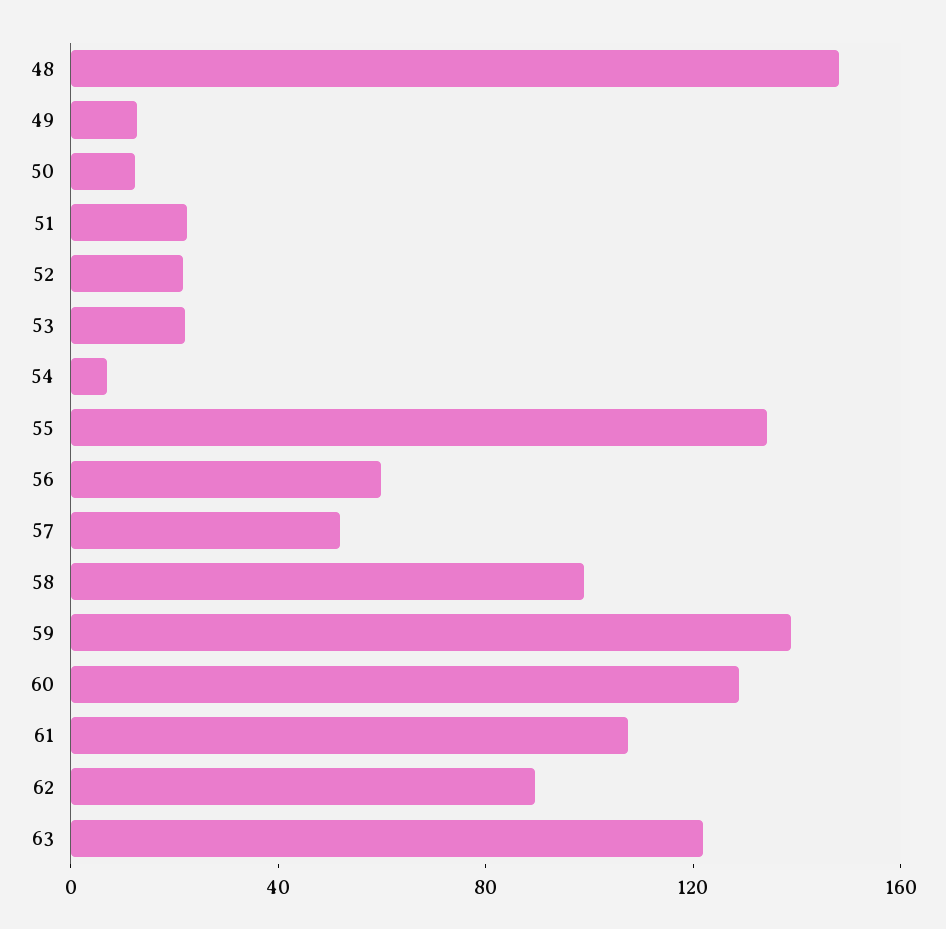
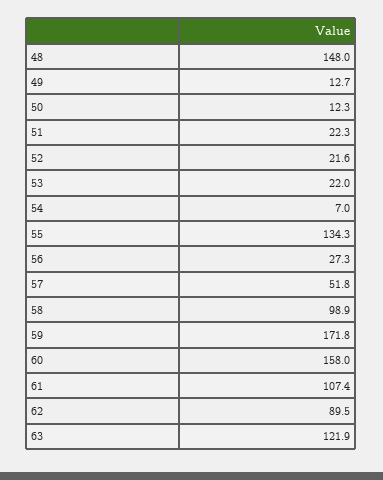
  {
    "48": 148,
    "49": 12.7,
    "50": 12.3,
    "51": 22.3,
    "52": 21.6,
    "53": 22,
    "54": 7,
    "55": 134.3,
-   "56": 60,
+   "56": 27.3,
    "57": 51.8,
    "58": 98.9,
-   "59": 140,
+   "59": 171.8,
-   "60": 130,
+   "60": 158,
    "61": 107.4,
    "62": 89.5,
    "63": 121.9
  }

